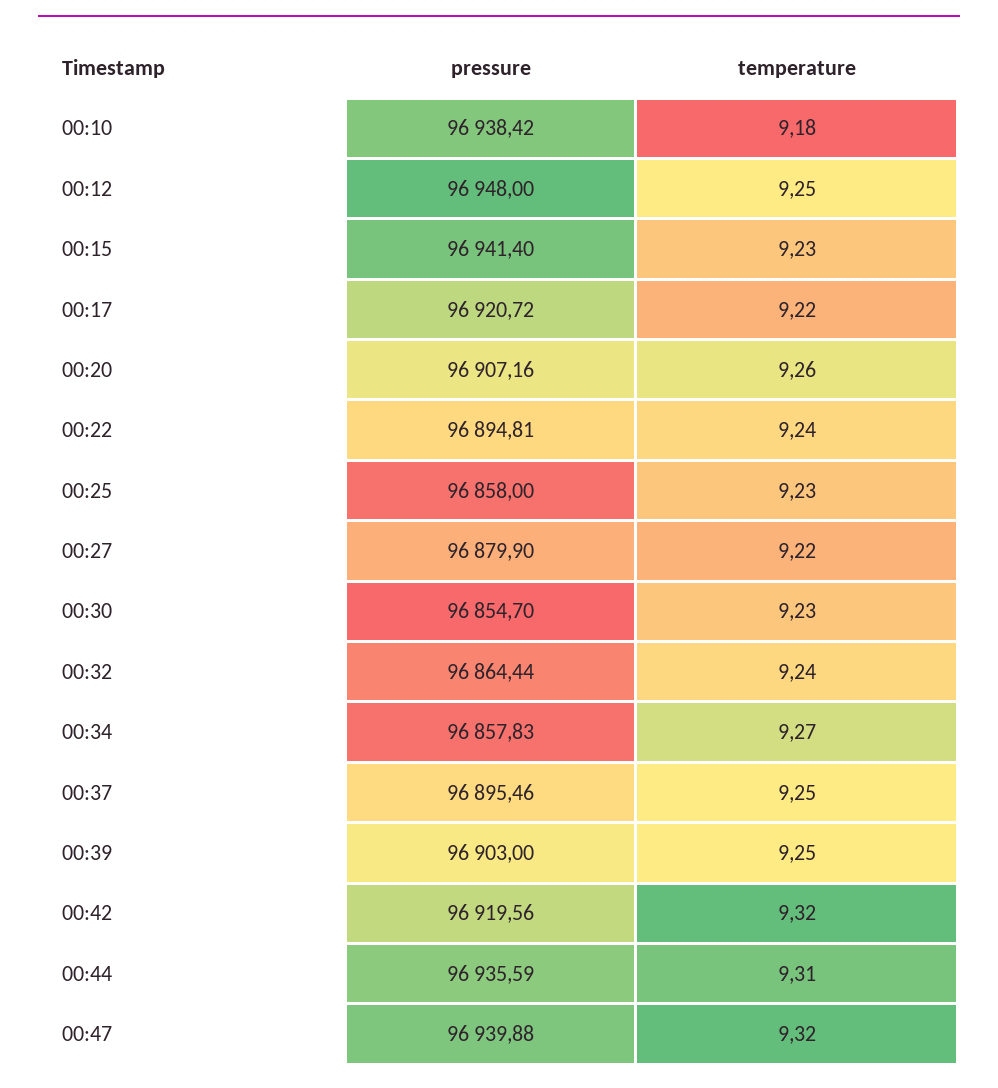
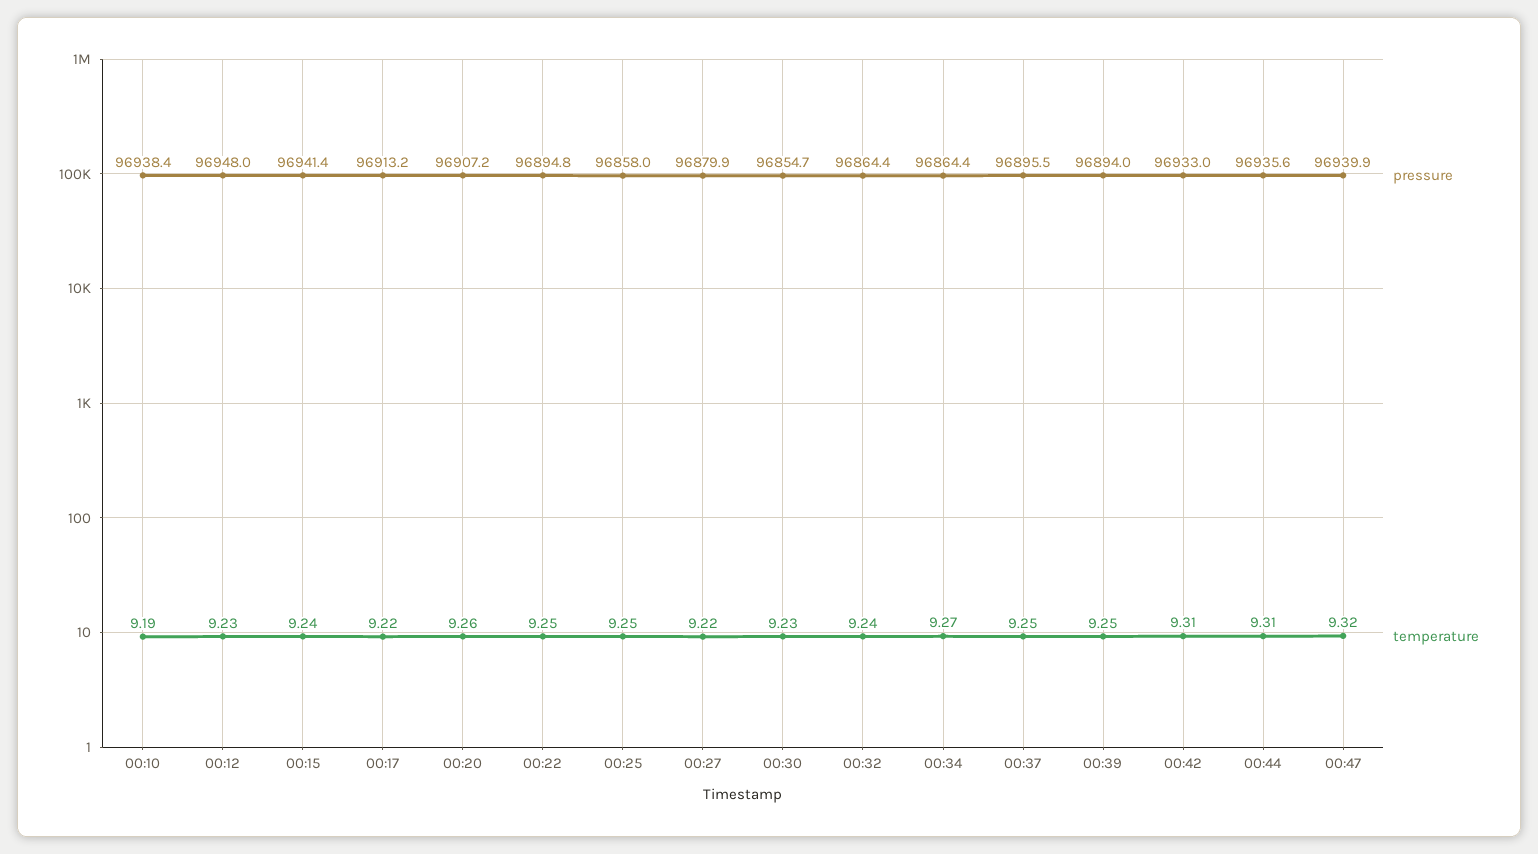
  {
    "pressure": {
      "00:10": 96938.42,
      "00:12": 96948,
      "00:15": 96941.4,
-     "00:17": 96920.72,
+     "00:17": 96913.2,
      "00:20": 96907.16,
      "00:22": 96894.81,
      "00:25": 96858,
      "00:27": 96879.9,
      "00:30": 96854.7,
      "00:32": 96864.44,
-     "00:34": 96857.83,
+     "00:34": 96864.4,
      "00:37": 96895.46,
-     "00:39": 96903,
+     "00:39": 96894,
-     "00:42": 96919.56,
+     "00:42": 96933,
      "00:44": 96935.59,
      "00:47": 96939.88
    },
    "temperature": {
-     "00:10": 9.18,
+     "00:10": 9.19,
-     "00:12": 9.25,
+     "00:12": 9.23,
-     "00:15": 9.23,
+     "00:15": 9.24,
      "00:17": 9.22,
      "00:20": 9.26,
-     "00:22": 9.24,
+     "00:22": 9.25,
-     "00:25": 9.23,
+     "00:25": 9.25,
      "00:27": 9.22,
      "00:30": 9.23,
      "00:32": 9.24,
      "00:34": 9.27,
      "00:37": 9.25,
      "00:39": 9.25,
-     "00:42": 9.32,
+     "00:42": 9.31,
      "00:44": 9.31,
      "00:47": 9.32
    }
  }

